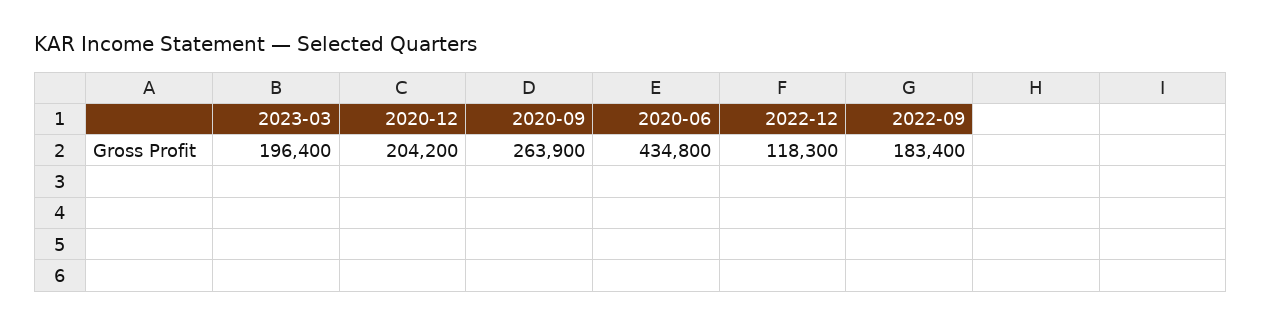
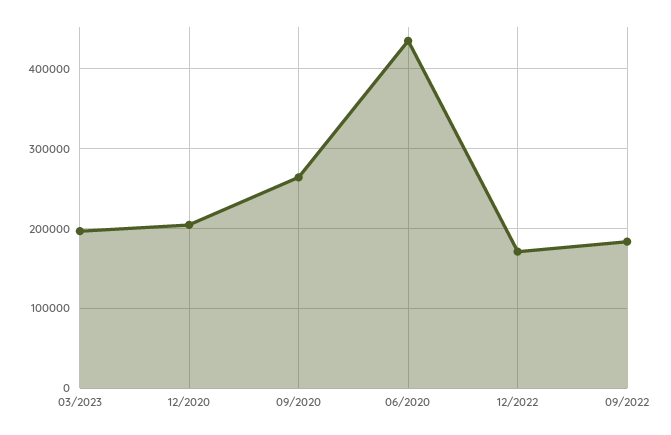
  {
    "2023-03": 196400,
    "2020-12": 204200,
    "2020-09": 263900,
    "2020-06": 434800,
-   "2022-12": 118300,
+   "2022-12": 170000,
    "2022-09": 183400
  }

